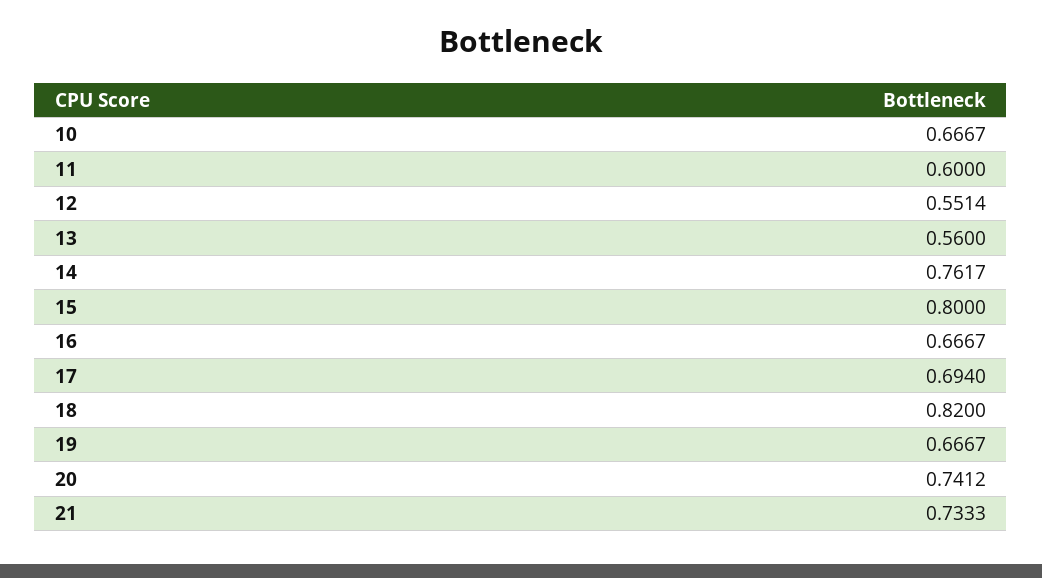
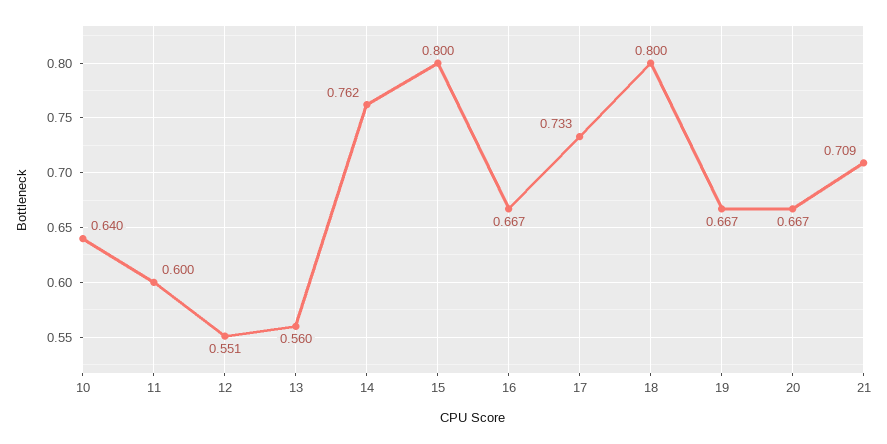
  {
-   "10": 0.6667,
+   "10": 0.64,
    "11": 0.6,
    "12": 0.5514,
    "13": 0.56,
    "14": 0.7617,
    "15": 0.8,
    "16": 0.6667,
-   "17": 0.694,
+   "17": 0.733,
-   "18": 0.82,
+   "18": 0.8,
    "19": 0.6667,
-   "20": 0.7412,
+   "20": 0.667,
-   "21": 0.7333
+   "21": 0.709
  }

